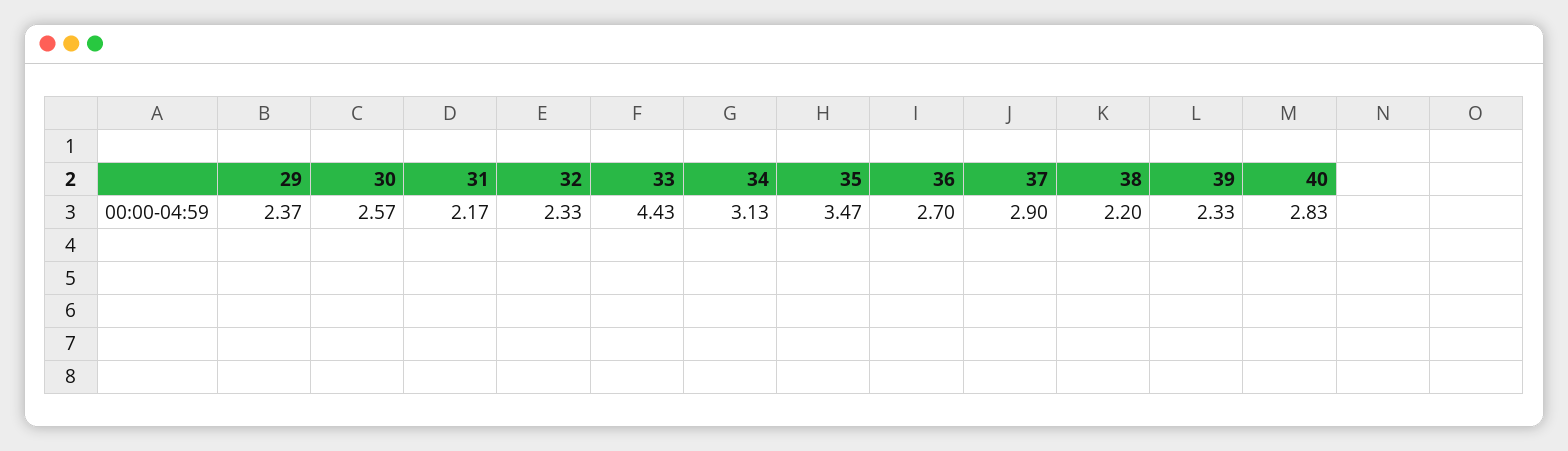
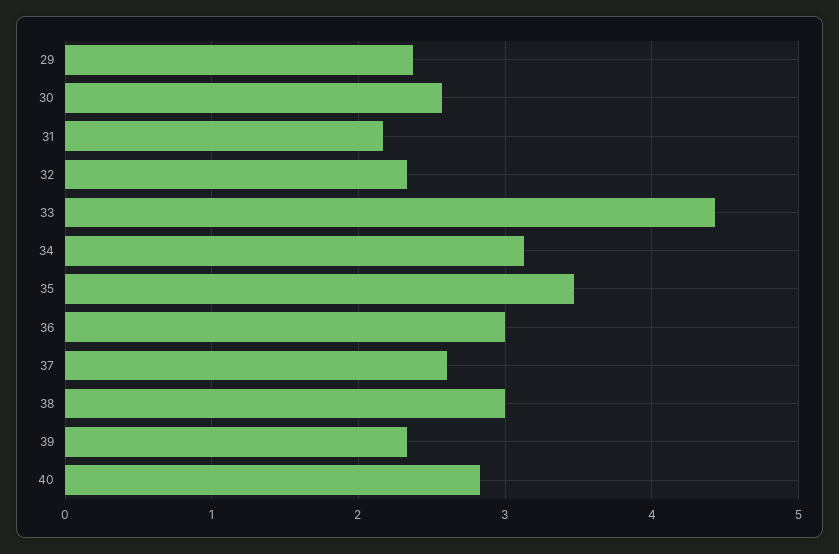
  {
    "29": 2.37,
    "30": 2.57,
    "31": 2.17,
    "32": 2.33,
    "33": 4.43,
    "34": 3.13,
    "35": 3.47,
-   "36": 2.7,
+   "36": 3,
-   "37": 2.9,
+   "37": 2.6,
-   "38": 2.2,
+   "38": 3,
    "39": 2.33,
    "40": 2.83
  }

